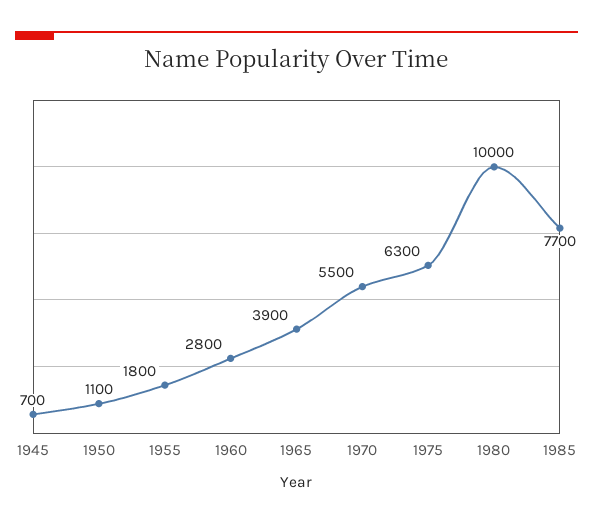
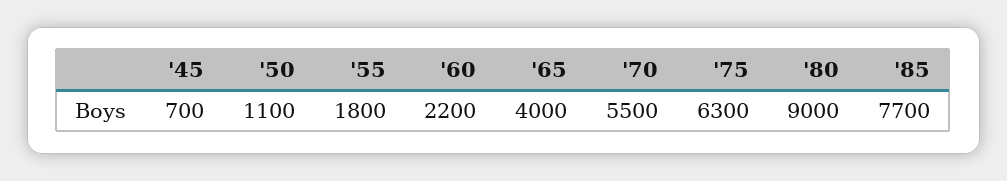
  {
    "1945": 700,
    "1950": 1100,
    "1955": 1800,
-   "1960": 2800,
+   "1960": 2200,
-   "1965": 3900,
+   "1965": 4000,
    "1970": 5500,
    "1975": 6300,
-   "1980": 10000,
+   "1980": 9000,
    "1985": 7700
  }

